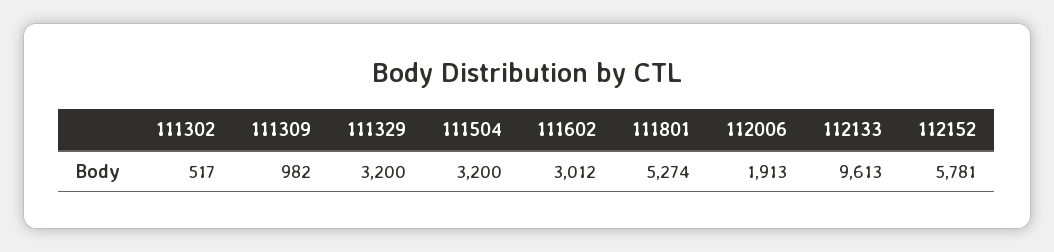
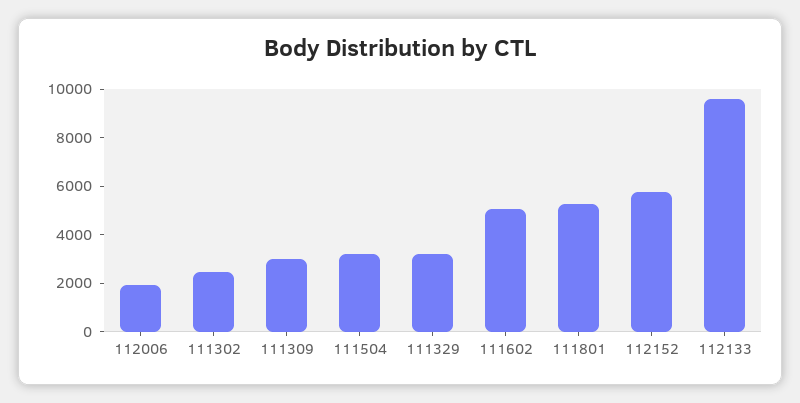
  {
-   "111302": 517,
+   "111302": 2500,
-   "111309": 982,
+   "111309": 3000,
    "111329": 3200,
    "111504": 3200,
-   "111602": 3012,
+   "111602": 5000,
    "111801": 5274,
    "112006": 1913,
    "112133": 9613,
    "112152": 5781
  }

